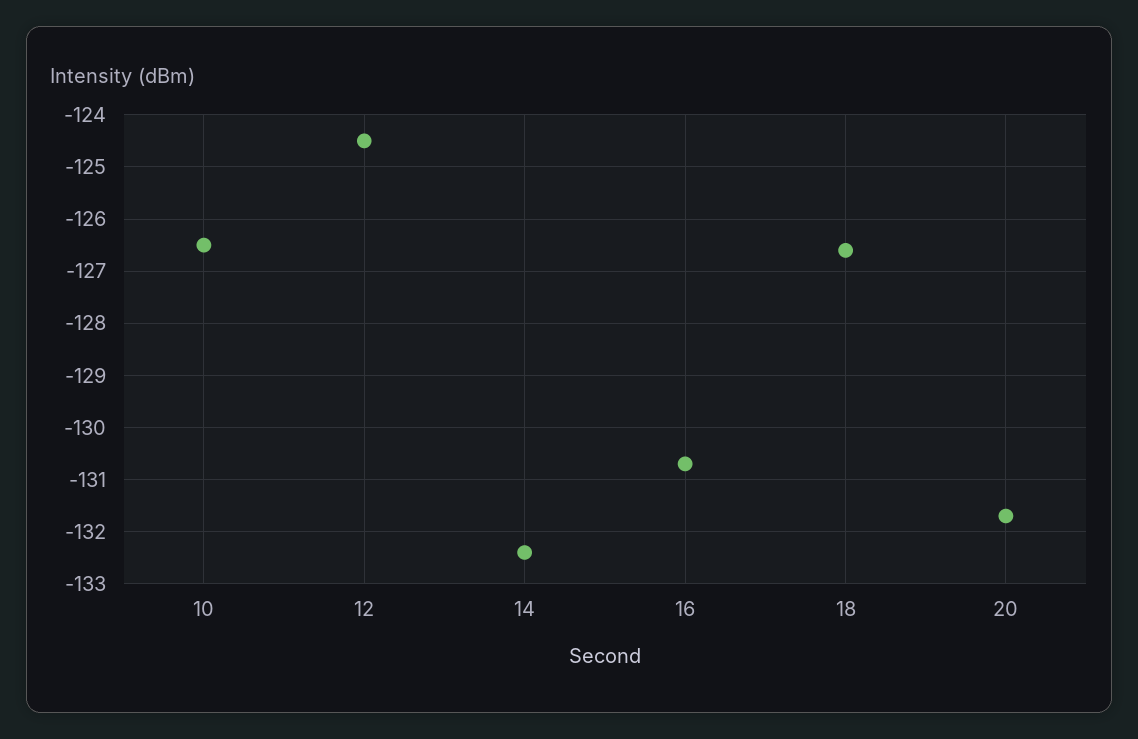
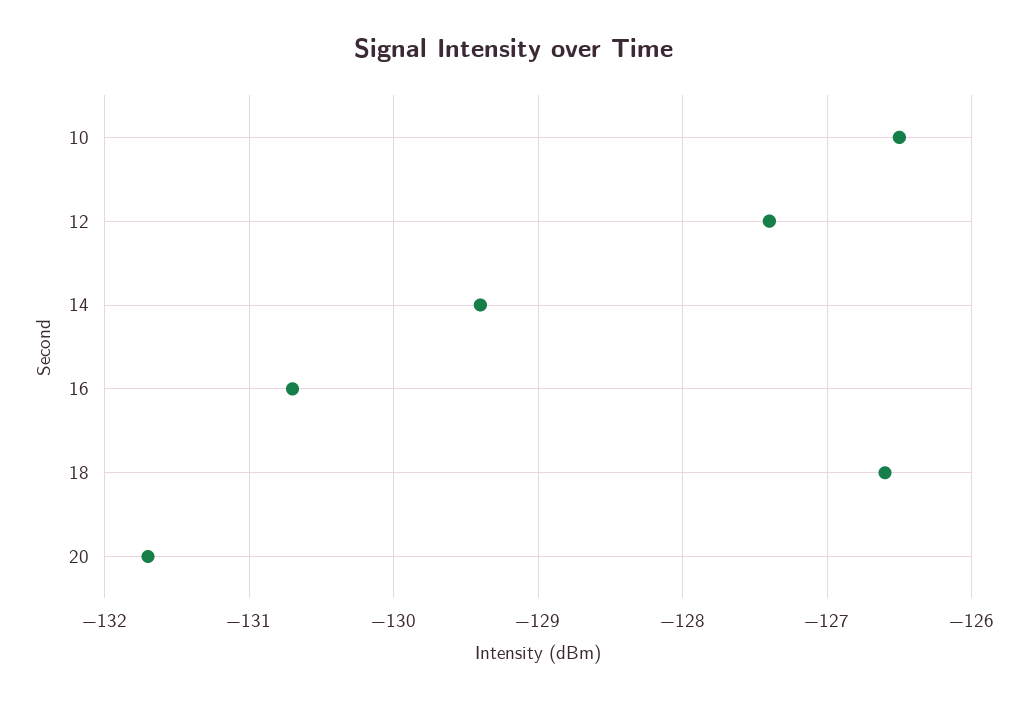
  {
    "10": -126.5,
-   "12": -124.5,
+   "12": -127.4,
-   "14": -132.5,
+   "14": -129.4,
    "16": -130.7,
    "18": -126.6,
    "20": -131.7
  }

